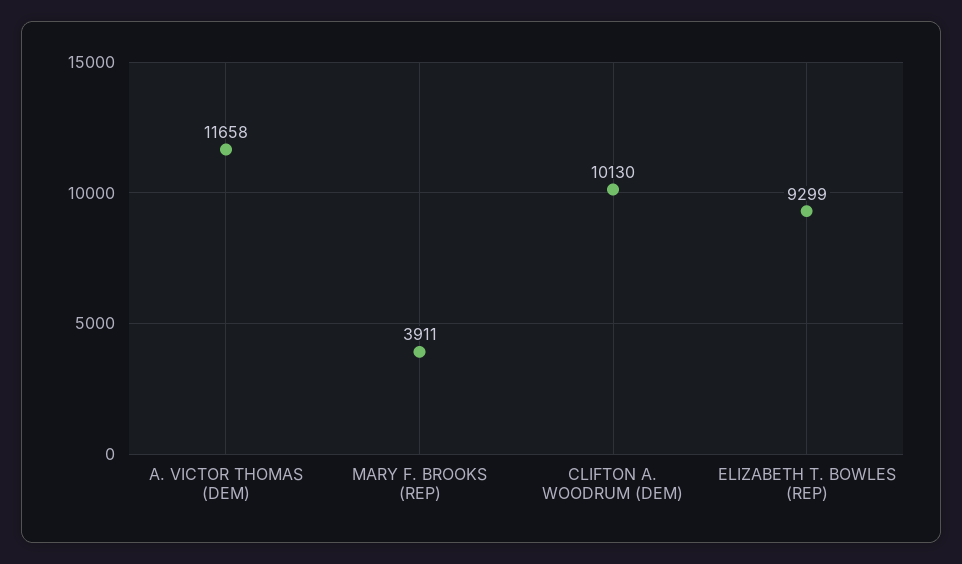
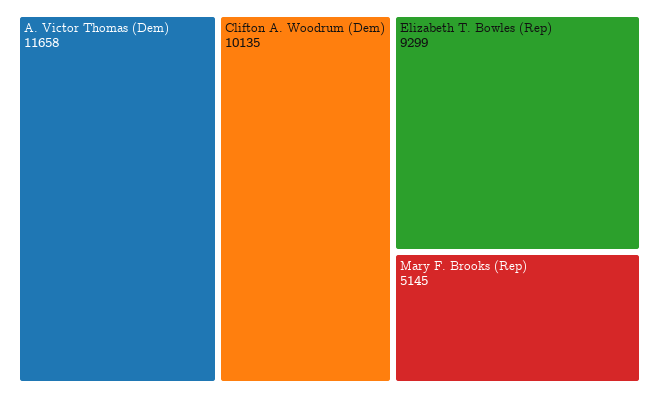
  {
    "A. VICTOR THOMAS (DEM)": 11658,
-   "MARY F. BROOKS (REP)": 3911,
+   "MARY F. BROOKS (REP)": 5145,
-   "CLIFTON A. WOODRUM (DEM)": 10130,
+   "CLIFTON A. WOODRUM (DEM)": 10135,
    "ELIZABETH T. BOWLES (REP)": 9299
  }

